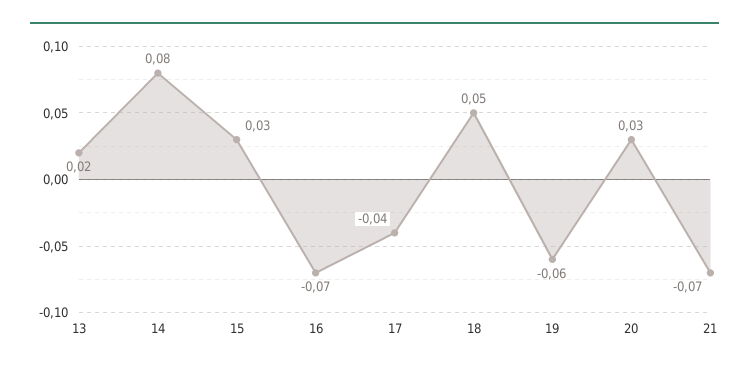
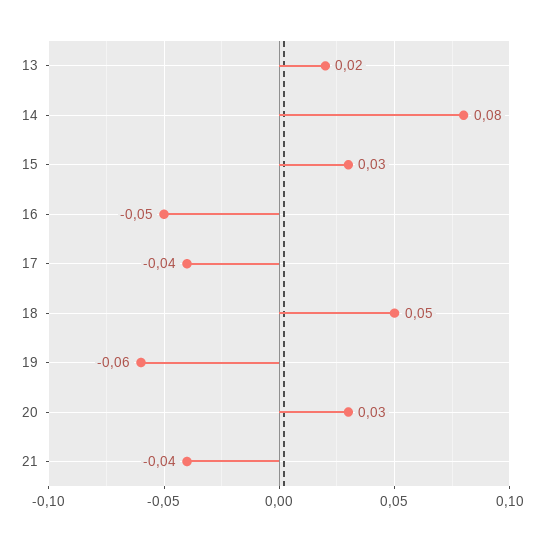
  {
    "13": 0.02,
    "14": 0.08,
    "15": 0.03,
-   "16": -0.07,
+   "16": -0.05,
    "17": -0.04,
    "18": 0.05,
    "19": -0.06,
    "20": 0.03,
-   "21": -0.07
+   "21": -0.04
  }

